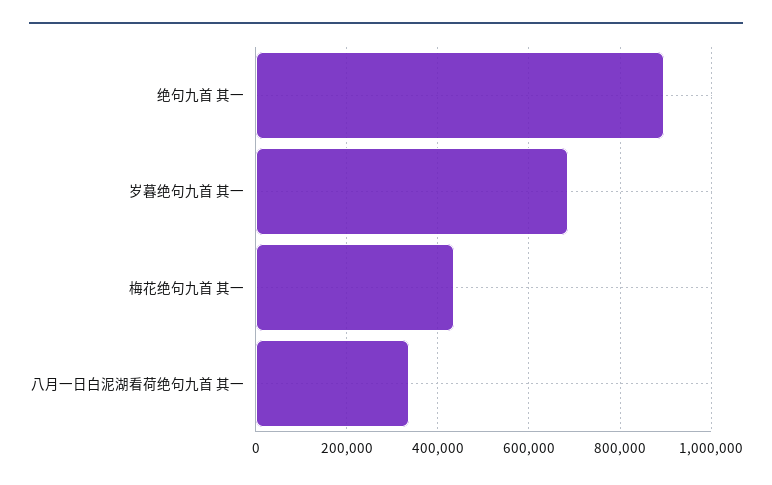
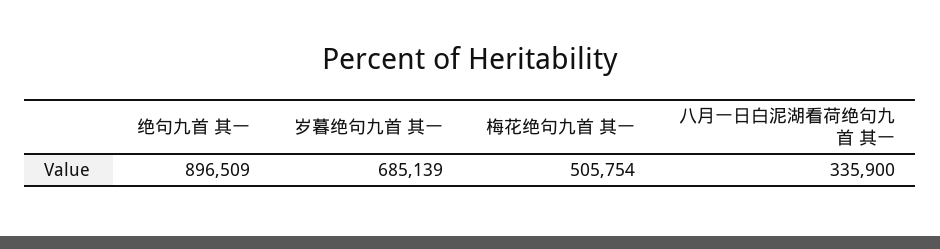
  {
    "绝句九首 其一": 896509,
    "岁暮绝句九首 其一": 685139,
-   "梅花绝句九首 其一": 440000,
+   "梅花绝句九首 其一": 505754,
    "八月一日白泥湖看荷绝句九首 其一": 335900
  }

